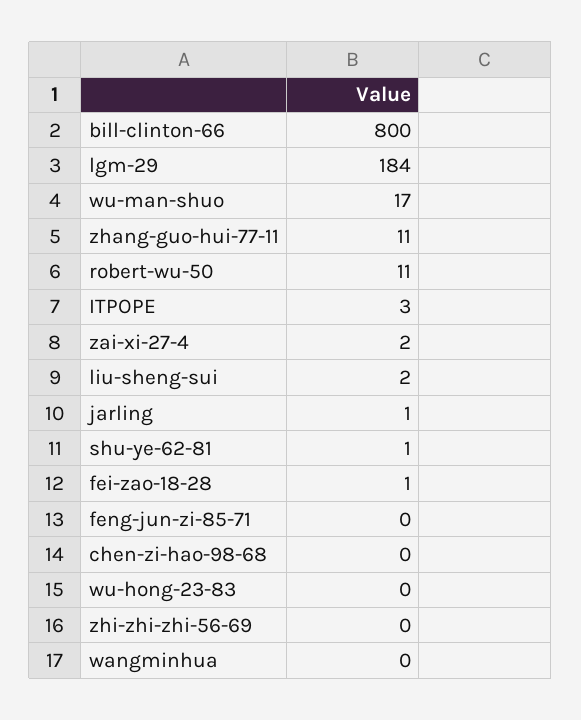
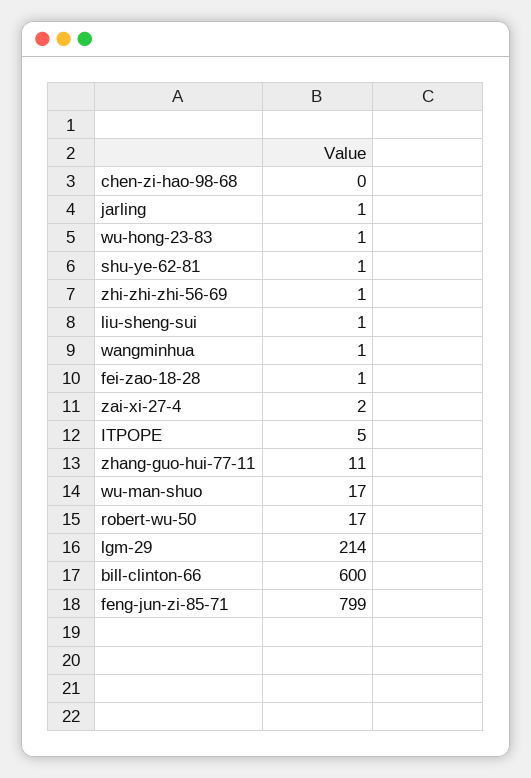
  {
-   "bill-clinton-66": 800,
+   "bill-clinton-66": 600,
-   "lgm-29": 184,
+   "lgm-29": 214,
    "wu-man-shuo": 17,
    "zhang-guo-hui-77-11": 11,
-   "robert-wu-50": 11,
+   "robert-wu-50": 17,
-   "ITPOPE": 3,
+   "ITPOPE": 5,
    "zai-xi-27-4": 2,
-   "liu-sheng-sui": 2,
+   "liu-sheng-sui": 1,
    "jarling": 1,
    "shu-ye-62-81": 1,
    "fei-zao-18-28": 1,
-   "feng-jun-zi-85-71": 0,
+   "feng-jun-zi-85-71": 799,
    "chen-zi-hao-98-68": 0,
-   "wu-hong-23-83": 0,
+   "wu-hong-23-83": 1,
-   "zhi-zhi-zhi-56-69": 0,
+   "zhi-zhi-zhi-56-69": 1,
-   "wangminhua": 0
+   "wangminhua": 1
  }

